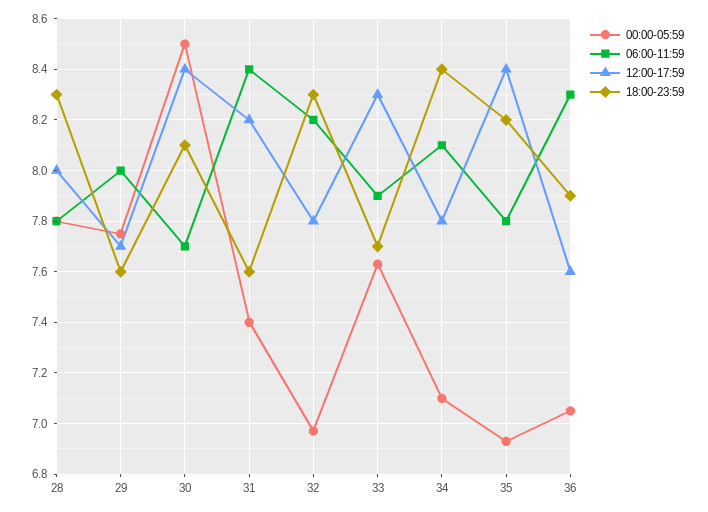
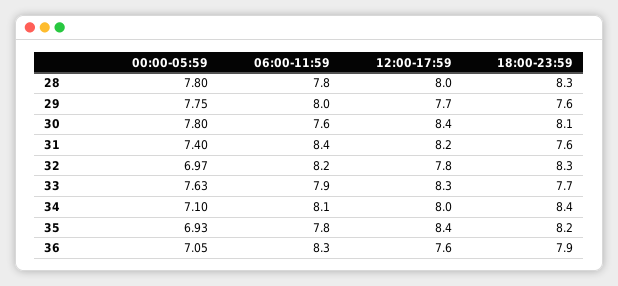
  {
    "00:00-05:59": {
      "28": 7.8,
      "29": 7.75,
-     "30": 8.5,
+     "30": 7.8,
      "31": 7.4,
      "32": 6.97,
      "33": 7.63,
      "34": 7.1,
      "35": 6.93,
      "36": 7.05
    },
    "06:00-11:59": {
      "28": 7.8,
      "29": 8,
-     "30": 7.7,
+     "30": 7.6,
      "31": 8.4,
      "32": 8.2,
      "33": 7.9,
      "34": 8.1,
      "35": 7.8,
      "36": 8.3
    },
    "12:00-17:59": {
      "28": 8,
      "29": 7.7,
      "30": 8.4,
      "31": 8.2,
      "32": 7.8,
      "33": 8.3,
-     "34": 7.8,
+     "34": 8,
      "35": 8.4,
      "36": 7.6
    },
    "18:00-23:59": {
      "28": 8.3,
      "29": 7.6,
      "30": 8.1,
      "31": 7.6,
      "32": 8.3,
      "33": 7.7,
      "34": 8.4,
      "35": 8.2,
      "36": 7.9
    }
  }

